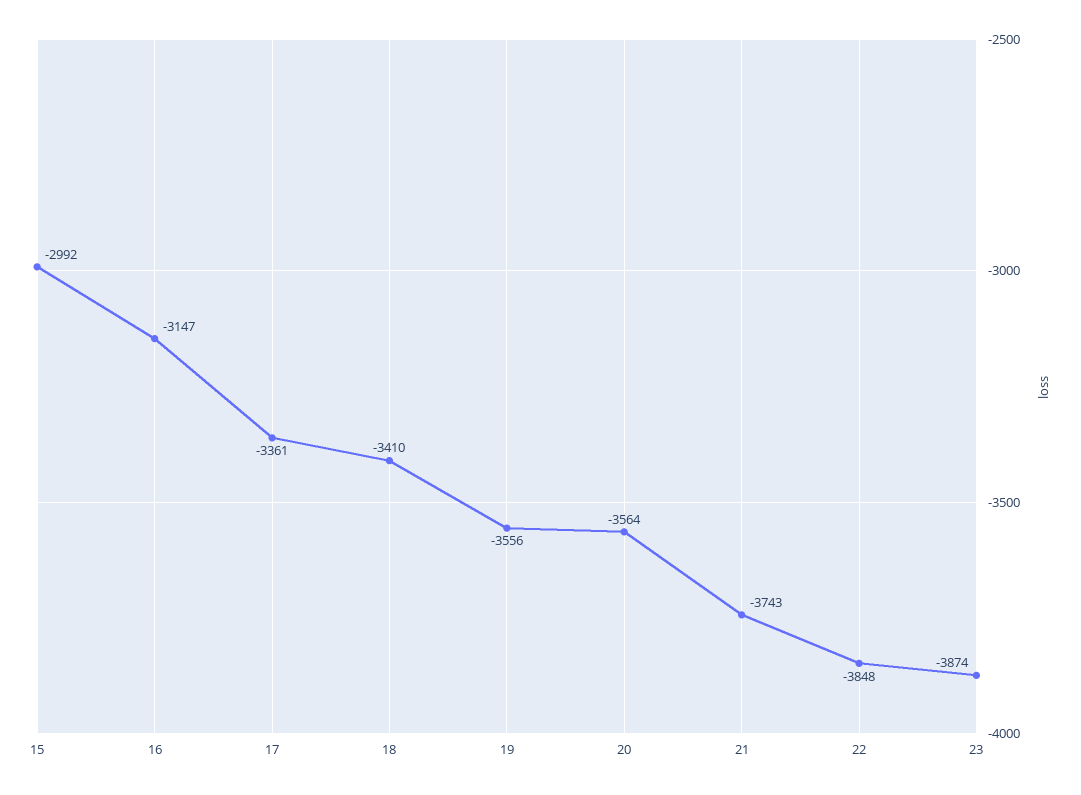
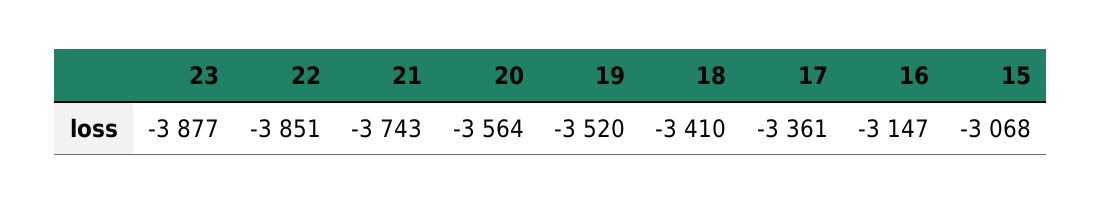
  {
-   "15": -2992,
+   "15": -3068,
    "16": -3147,
    "17": -3361,
    "18": -3410,
-   "19": -3556,
+   "19": -3520,
    "20": -3564,
    "21": -3743,
-   "22": -3848,
+   "22": -3851,
-   "23": -3874
+   "23": -3877
  }

